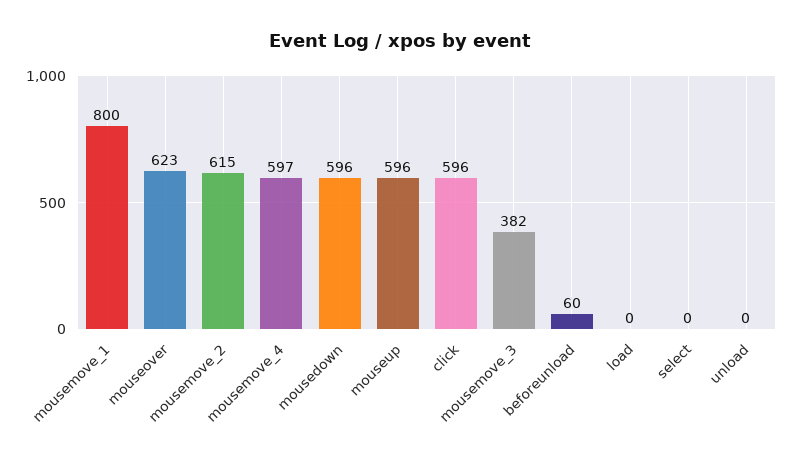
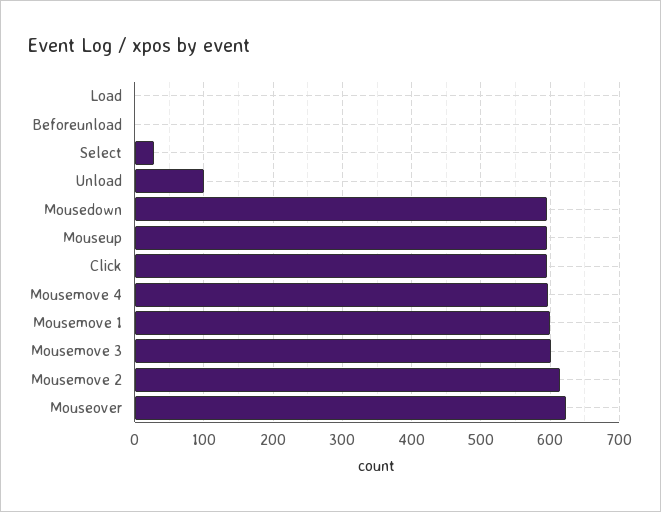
  {
-   "mousemove_1": 800,
+   "mousemove_1": 600,
    "mouseover": 623,
    "mousemove_2": 615,
    "mousemove_4": 597,
    "mousedown": 596,
    "mouseup": 596,
    "click": 596,
-   "mousemove_3": 382,
+   "mousemove_3": 600,
-   "beforeunload": 60,
+   "beforeunload": 0,
    "load": 0,
-   "select": 0,
+   "select": 30,
-   "unload": 0
+   "unload": 100
  }

